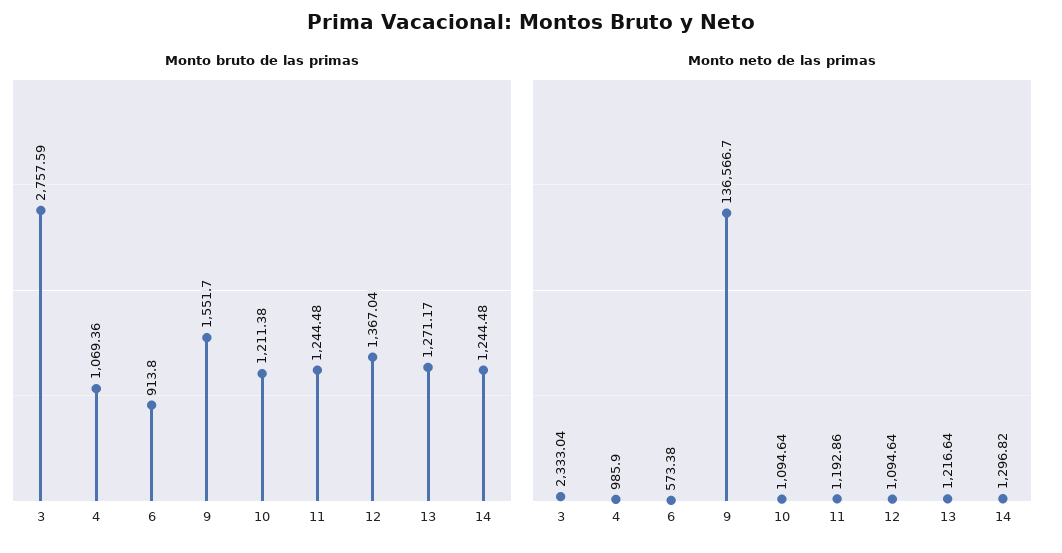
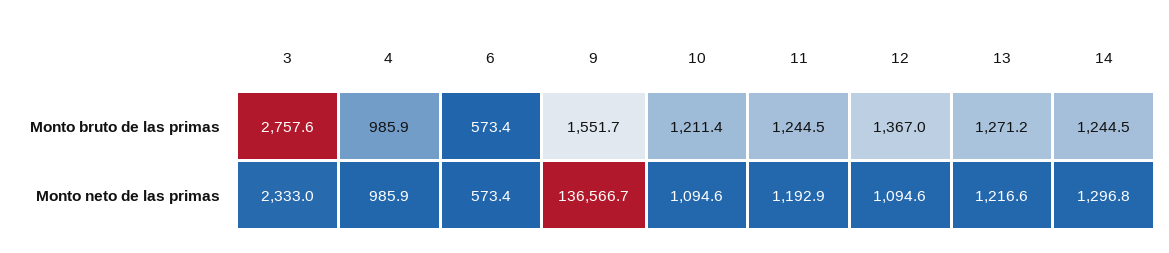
  {
    "Monto bruto de las primas": {
      "3": 2757.59,
-     "4": 1069.36,
+     "4": 985.9,
-     "6": 913.8,
+     "6": 573.4,
      "9": 1551.7,
      "10": 1211.38,
      "11": 1244.48,
      "12": 1367.04,
      "13": 1271.17,
      "14": 1244.48
    },
    "Monto neto de las primas": {
      "3": 2333.04,
      "4": 985.9,
      "6": 573.38,
      "9": 136566.7,
      "10": 1094.64,
      "11": 1192.86,
      "12": 1094.64,
      "13": 1216.64,
      "14": 1296.82
    }
  }

